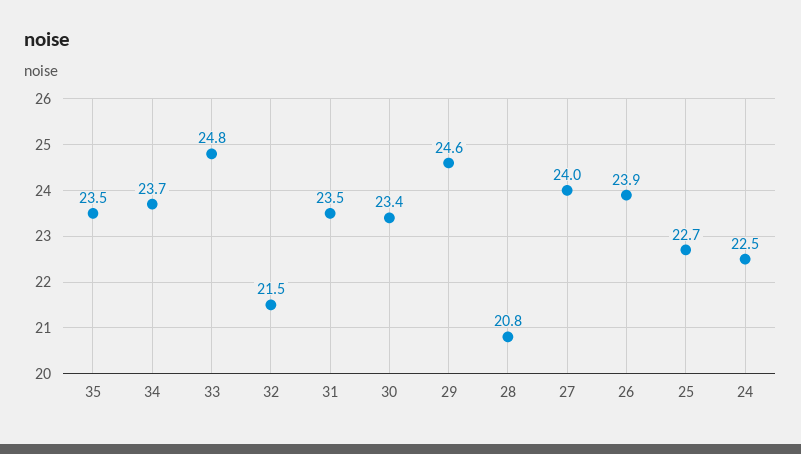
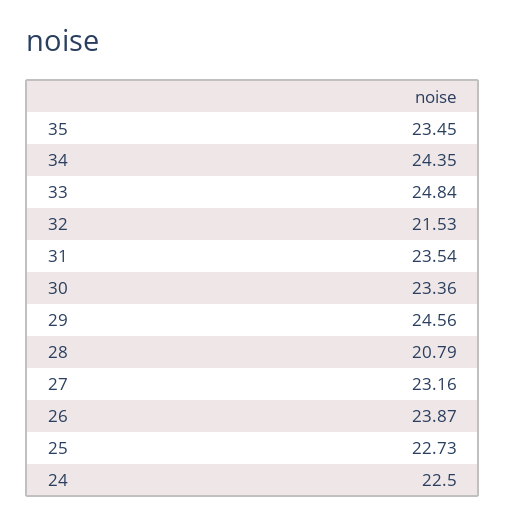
  {
    "35": 23.45,
-   "34": 23.7,
+   "34": 24.35,
    "33": 24.84,
    "32": 21.53,
    "31": 23.54,
    "30": 23.36,
    "29": 24.56,
    "28": 20.79,
-   "27": 24,
+   "27": 23.16,
    "26": 23.87,
    "25": 22.73,
    "24": 22.5
  }

